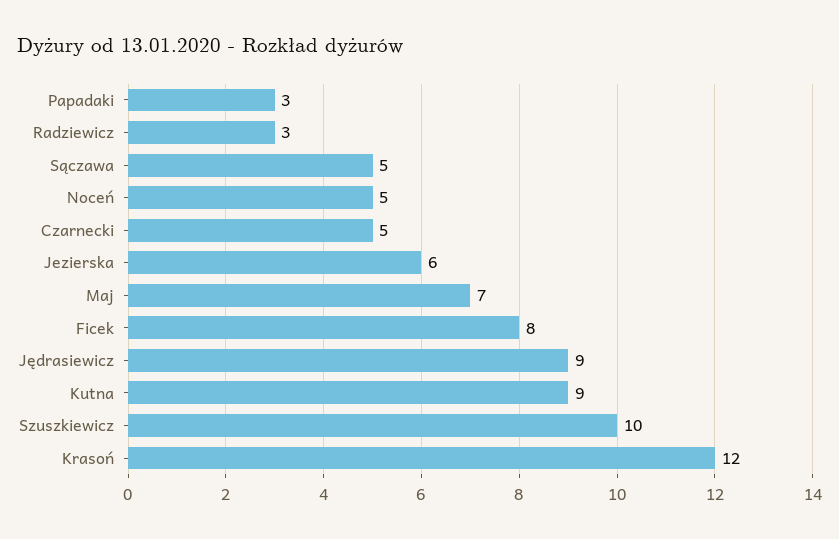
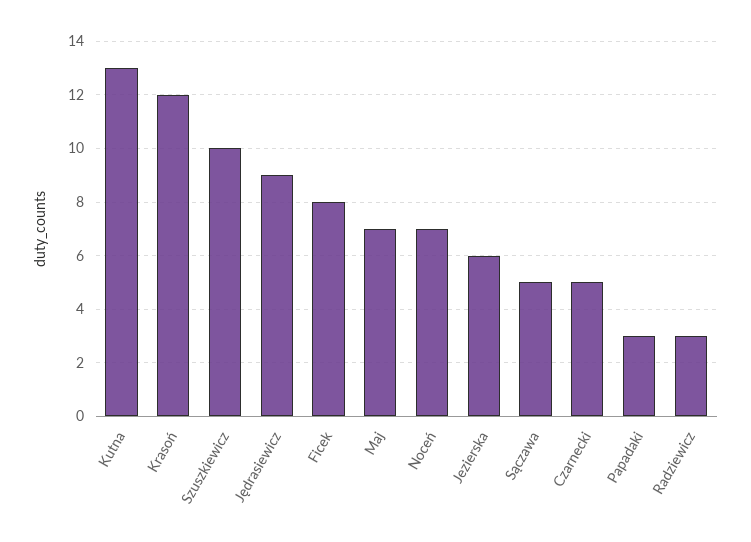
  {
    "Papadaki": 3,
    "Radziewicz": 3,
    "Sączawa": 5,
-   "Noceń": 5,
+   "Noceń": 7,
    "Czarnecki": 5,
    "Jezierska": 6,
    "Maj": 7,
    "Ficek": 8,
    "Jędrasiewicz": 9,
-   "Kutna": 9,
+   "Kutna": 13,
    "Szuszkiewicz": 10,
    "Krasoń": 12
  }

